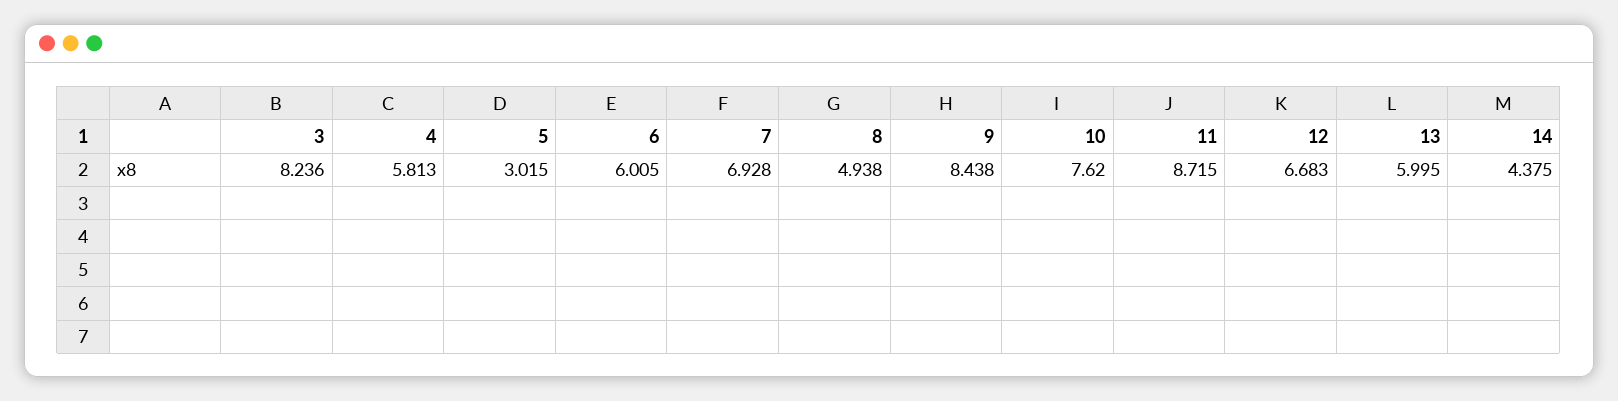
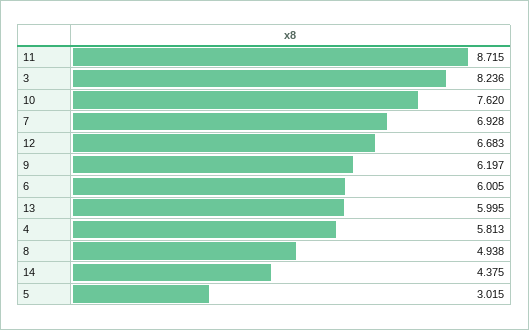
  {
    "3": 8.236,
    "4": 5.813,
    "5": 3.015,
    "6": 6.005,
    "7": 6.928,
    "8": 4.938,
-   "9": 8.438,
+   "9": 6.197,
    "10": 7.62,
    "11": 8.715,
    "12": 6.683,
    "13": 5.995,
    "14": 4.375
  }

